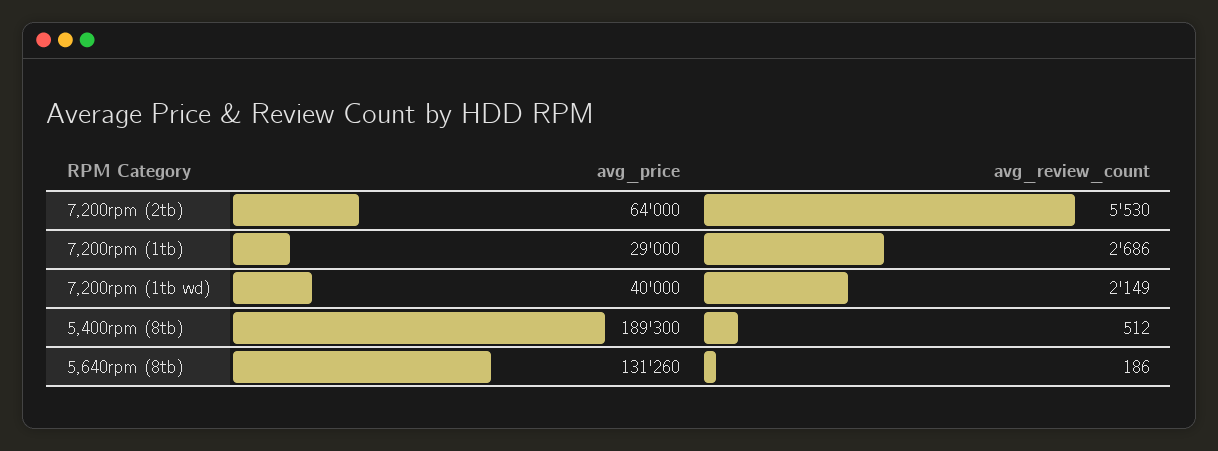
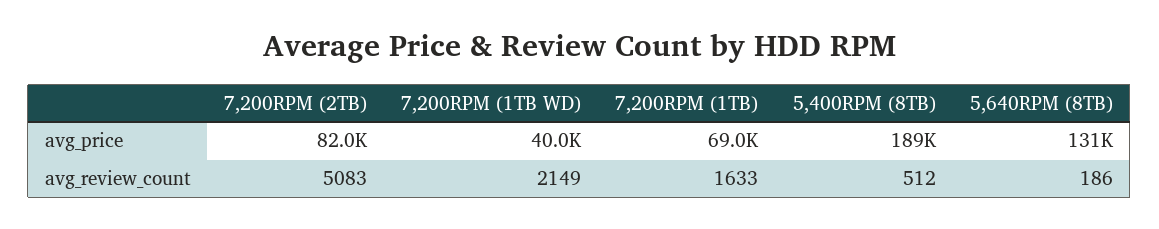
  {
    "avg_price": {
-     "7,200rpm (2tb)": 64000,
+     "7,200rpm (2tb)": 82000,
-     "7,200rpm (1tb)": 29000,
+     "7,200rpm (1tb)": 69000,
      "7,200rpm (1tb wd)": 40000,
      "5,400rpm (8tb)": 189300,
      "5,640rpm (8tb)": 131260
    },
    "avg_review_count": {
-     "7,200rpm (2tb)": 5530,
+     "7,200rpm (2tb)": 5083,
-     "7,200rpm (1tb)": 2686,
+     "7,200rpm (1tb)": 1633,
      "7,200rpm (1tb wd)": 2149,
      "5,400rpm (8tb)": 512,
      "5,640rpm (8tb)": 186
    }
  }

